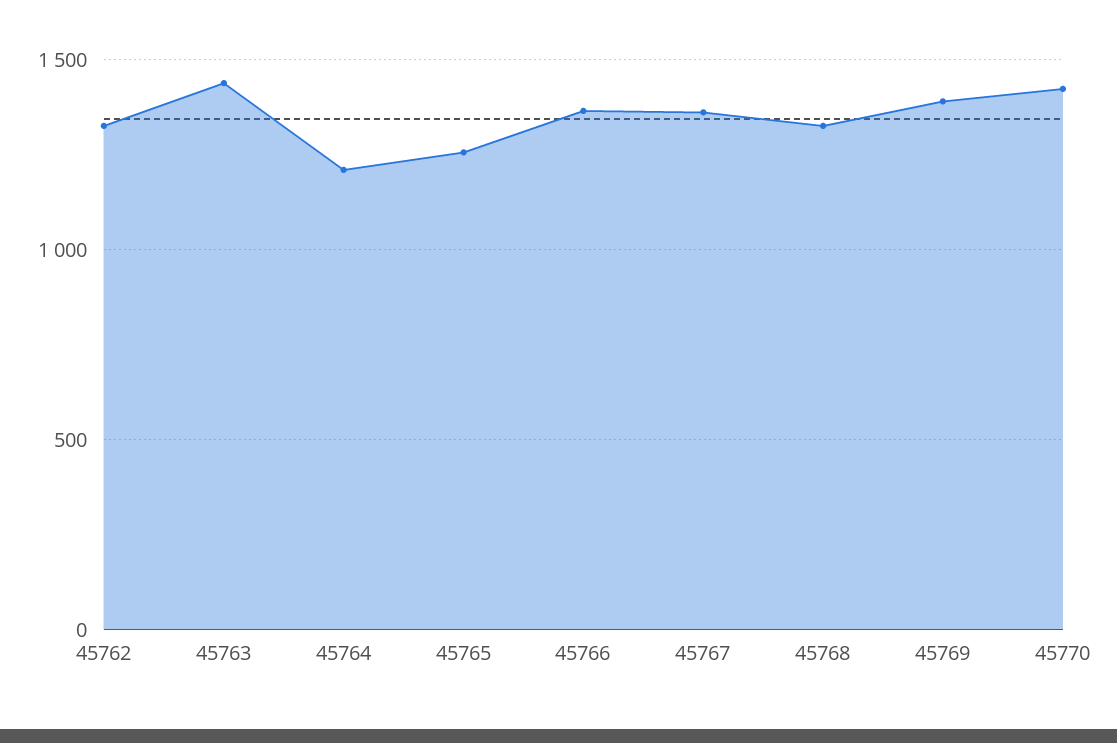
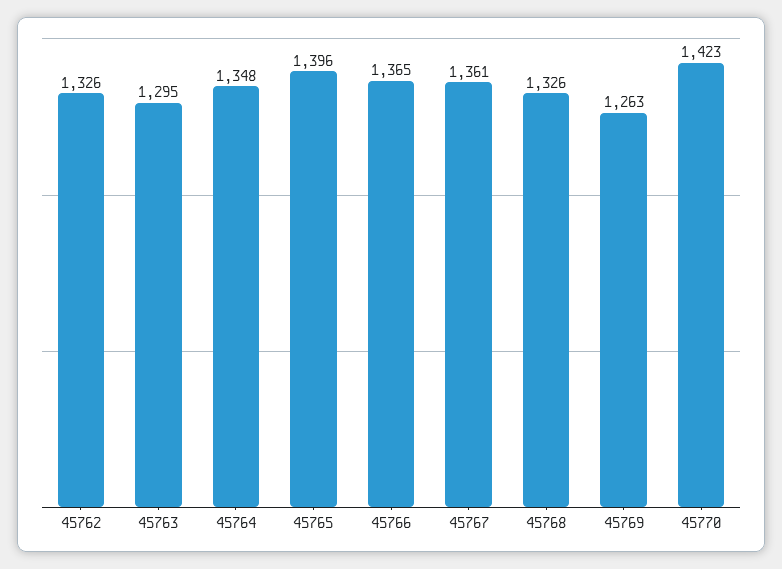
  {
    "45762": 1326,
-   "45763": 1450,
+   "45763": 1295,
-   "45764": 1200,
+   "45764": 1348,
-   "45765": 1250,
+   "45765": 1396,
    "45766": 1365,
    "45767": 1361,
    "45768": 1326,
-   "45769": 1400,
+   "45769": 1263,
    "45770": 1423
  }

